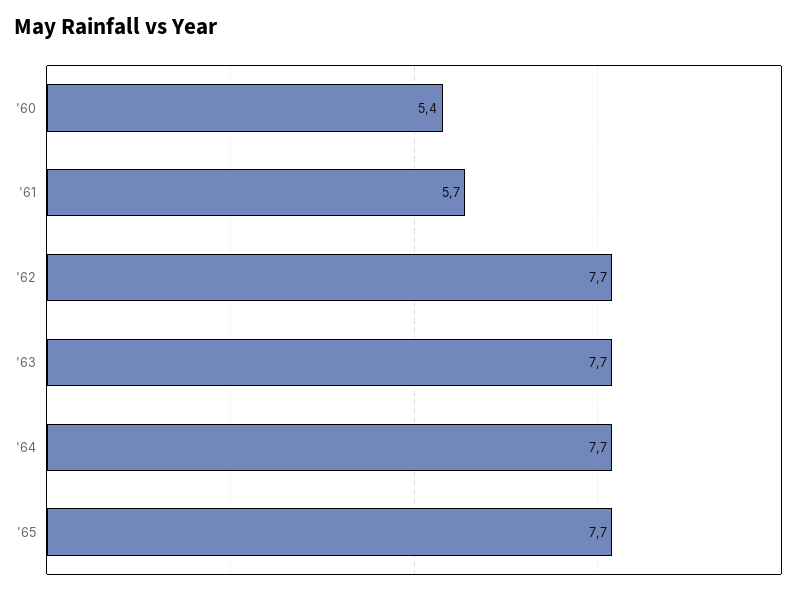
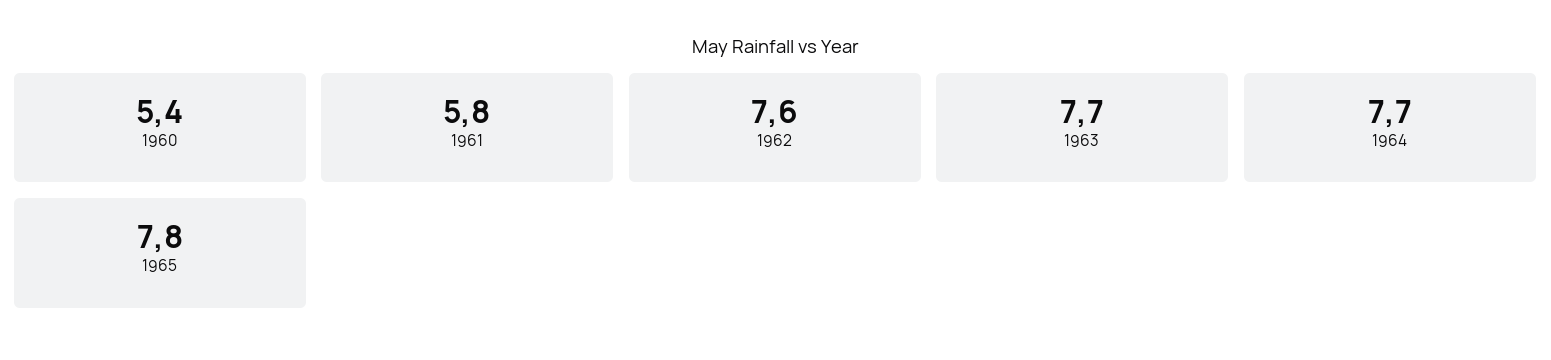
  {
    "'60": 5.4,
-   "'61": 5.7,
+   "'61": 5.8,
-   "'62": 7.7,
+   "'62": 7.6,
    "'63": 7.7,
    "'64": 7.7,
-   "'65": 7.7
+   "'65": 7.8
  }

